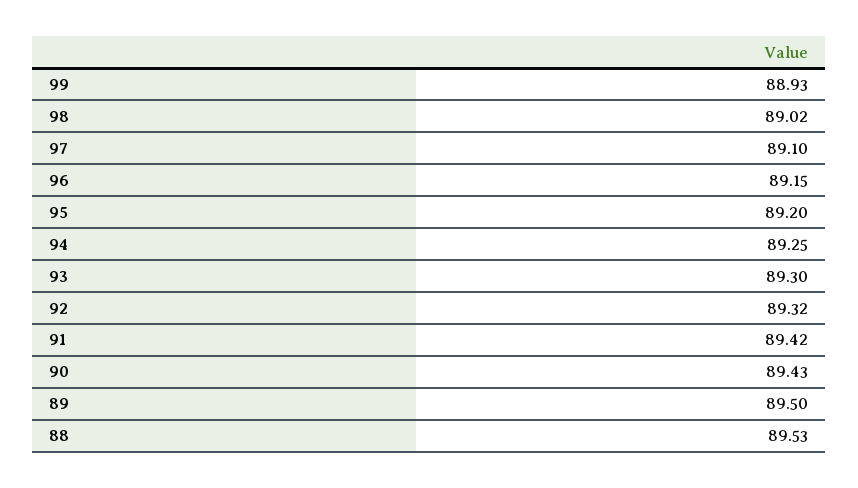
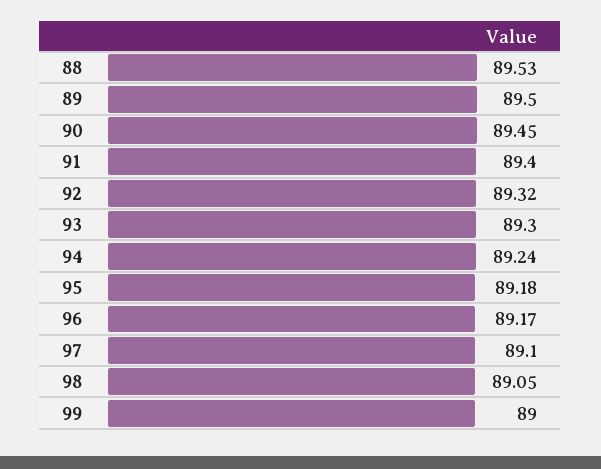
  {
-   "99": 88.93,
+   "99": 89,
-   "98": 89.02,
+   "98": 89.05,
    "97": 89.1,
-   "96": 89.15,
+   "96": 89.17,
-   "95": 89.2,
+   "95": 89.18,
-   "94": 89.25,
+   "94": 89.24,
    "93": 89.3,
    "92": 89.32,
-   "91": 89.42,
+   "91": 89.4,
-   "90": 89.43,
+   "90": 89.45,
    "89": 89.5,
    "88": 89.53
  }

